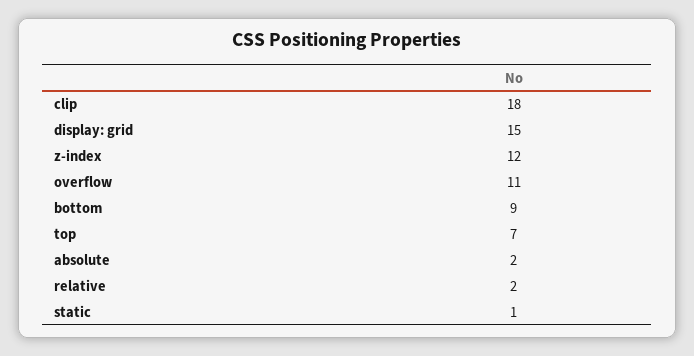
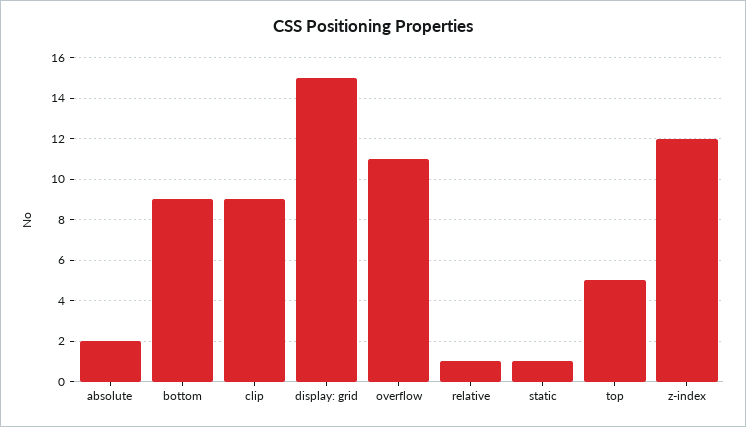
  {
-   "clip": 18,
+   "clip": 9,
    "display: grid": 15,
    "z-index": 12,
    "overflow": 11,
    "bottom": 9,
-   "top": 7,
+   "top": 5,
    "absolute": 2,
-   "relative": 2,
+   "relative": 1,
    "static": 1
  }

